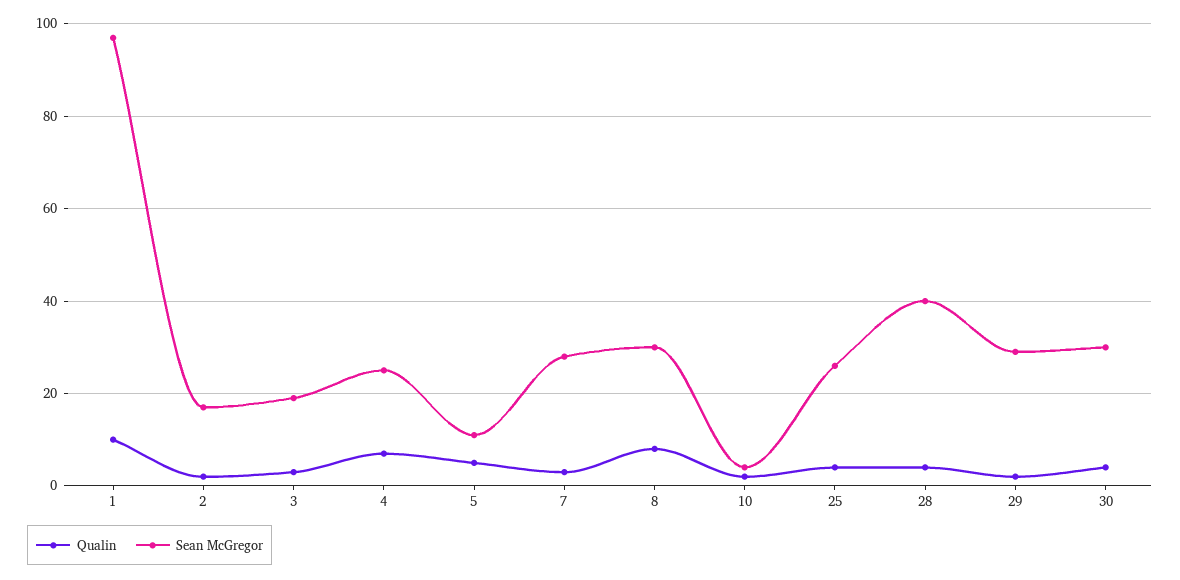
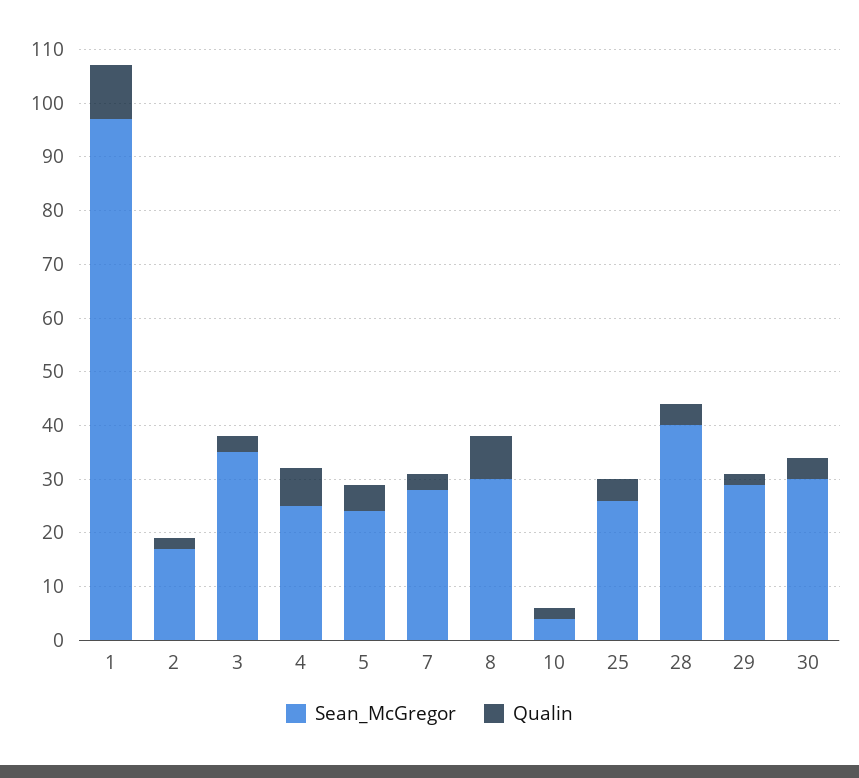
  {
    "Qualin": {
      "1": 10,
      "2": 0,
      "3": 5,
      "4": 5,
      "5": 5,
      "7": 5,
      "8": 10,
      "10": 0,
      "25": 5,
      "28": 5,
      "29": 0,
      "30": 5
    },
    "Sean McGregor": {
      "1": 95,
      "2": 15,
-     "3": 20,
+     "3": 35,
      "4": 25,
-     "5": 10,
+     "5": 25,
      "7": 30,
      "8": 30,
      "10": 5,
      "25": 25,
      "28": 40,
      "29": 30,
      "30": 30
    }
  }

